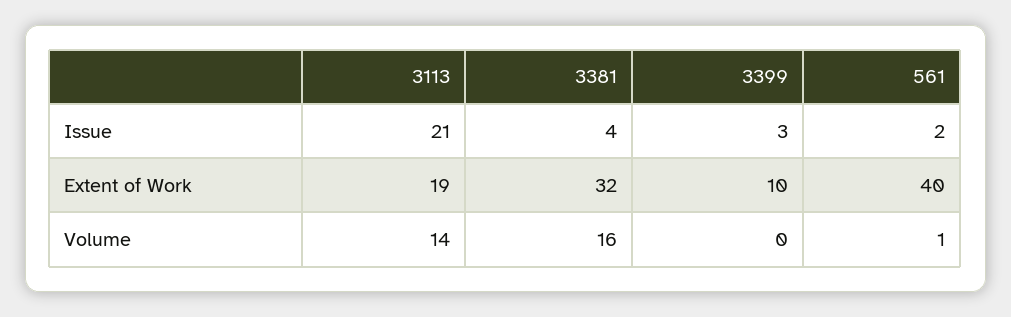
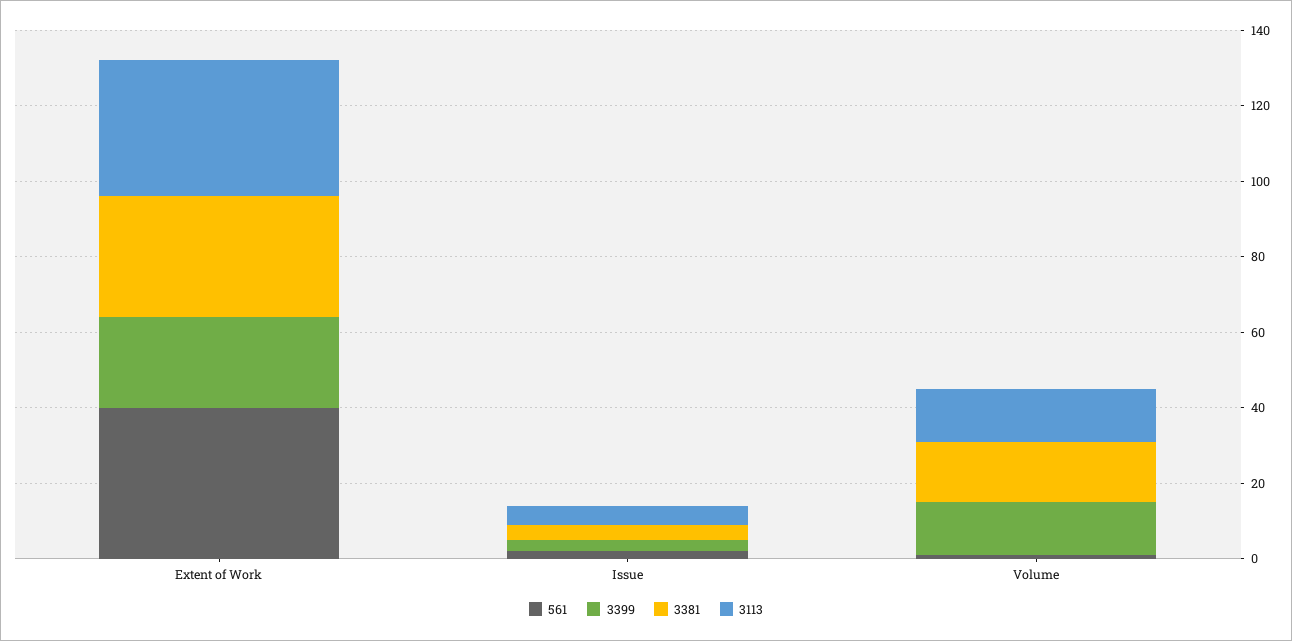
  {
    "3113": {
-     "Issue": 21,
+     "Issue": 5,
-     "Extent of Work": 19,
+     "Extent of Work": 35,
      "Volume": 14
    },
    "3381": {
      "Issue": 4,
      "Extent of Work": 32,
      "Volume": 16
    },
    "3399": {
      "Issue": 3,
-     "Extent of Work": 10,
+     "Extent of Work": 25,
-     "Volume": 0
+     "Volume": 15
    },
    "561": {
      "Issue": 2,
      "Extent of Work": 40,
      "Volume": 1
    }
  }

